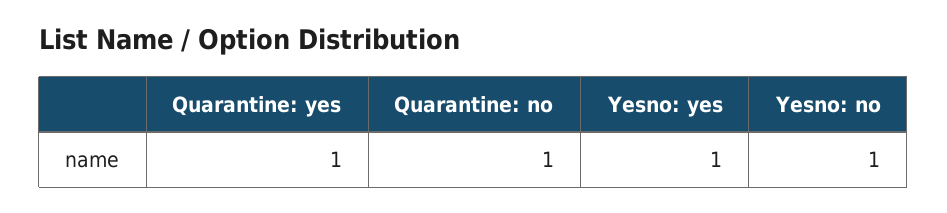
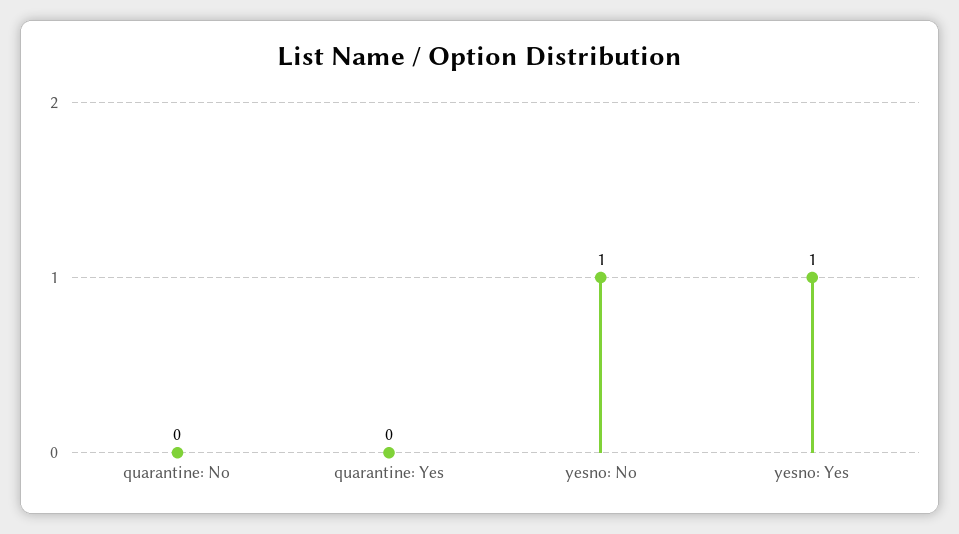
  {
-   "Quarantine: yes": 1,
+   "Quarantine: yes": 0,
-   "Quarantine: no": 1,
+   "Quarantine: no": 0,
    "Yesno: yes": 1,
    "Yesno: no": 1
  }

